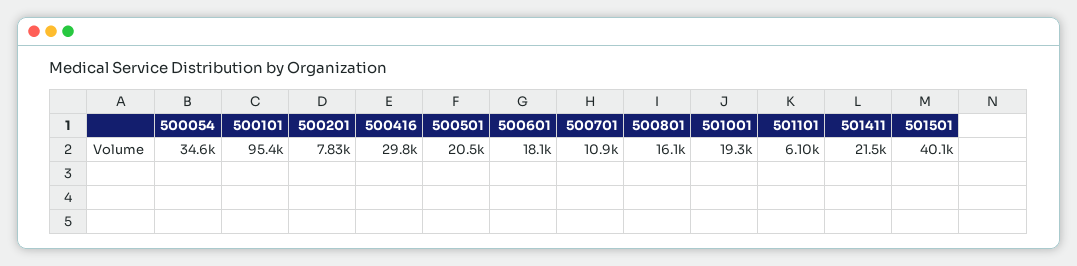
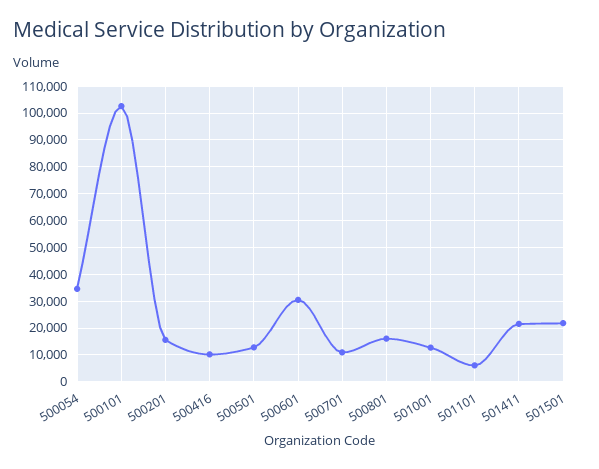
  {
    "500054": 34600,
-   "500101": 95400,
+   "500101": 102500,
-   "500201": 7830,
+   "500201": 15000,
-   "500416": 29800,
+   "500416": 10000,
-   "500501": 20500,
+   "500501": 12500,
-   "500601": 18100,
+   "500601": 30000,
    "500701": 10900,
    "500801": 16100,
-   "501001": 19300,
+   "501001": 12500,
    "501101": 6100,
    "501411": 21500,
-   "501501": 40100
+   "501501": 22500
  }

